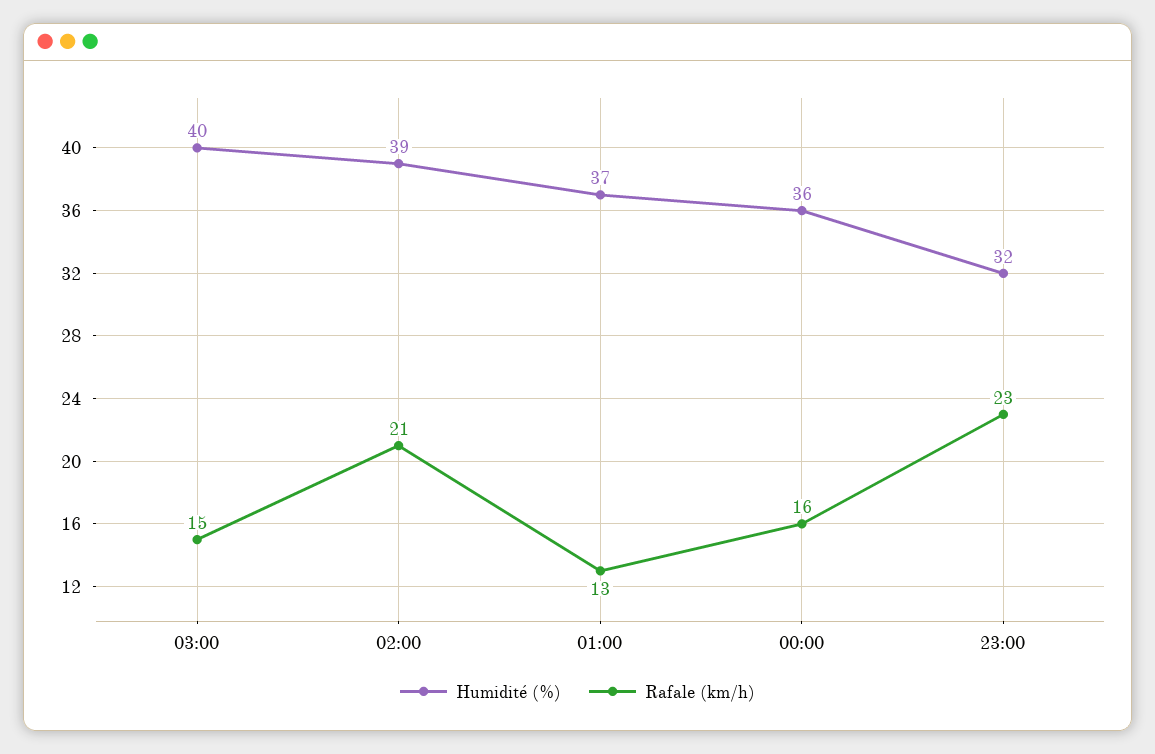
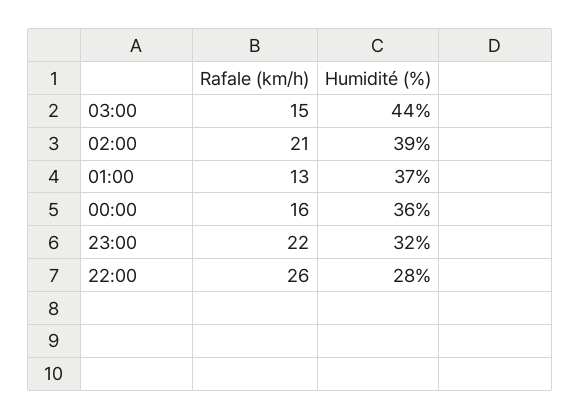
  {
    "Humidité (%)": {
-     "03:00": 40,
+     "03:00": 44,
      "02:00": 39,
      "01:00": 37,
      "00:00": 36,
-     "23:00": 32
+     "23:00": 32,
+     "22:00": 28
    },
    "Rafale (km/h)": {
      "03:00": 15,
      "02:00": 21,
      "01:00": 13,
      "00:00": 16,
-     "23:00": 23
+     "23:00": 22,
+     "22:00": 26
    }
  }

